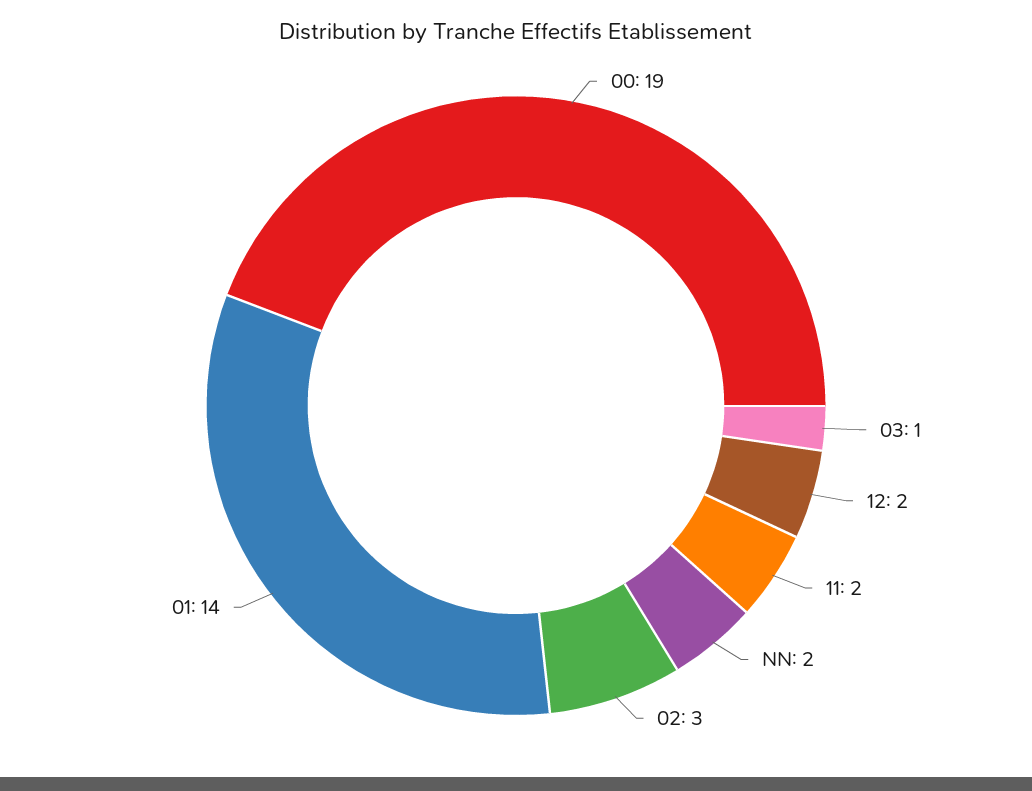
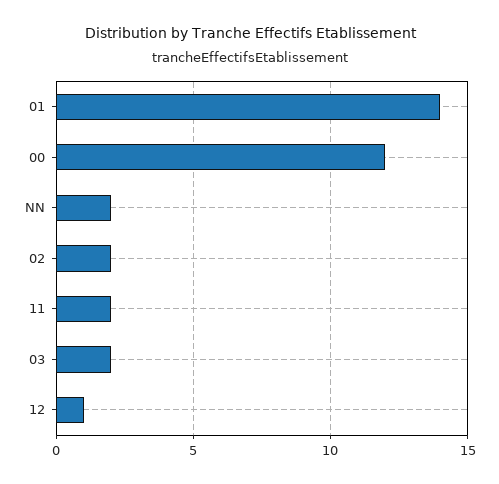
  {
-   "00": 19,
+   "00": 12,
-   "03": 1,
+   "03": 2,
-   "12": 2,
+   "12": 1,
    "11": 2,
    "NN": 2,
-   "02": 3,
+   "02": 2,
    "01": 14
  }

